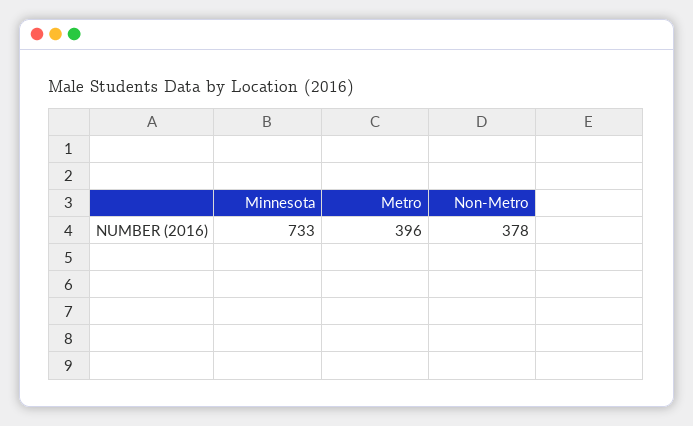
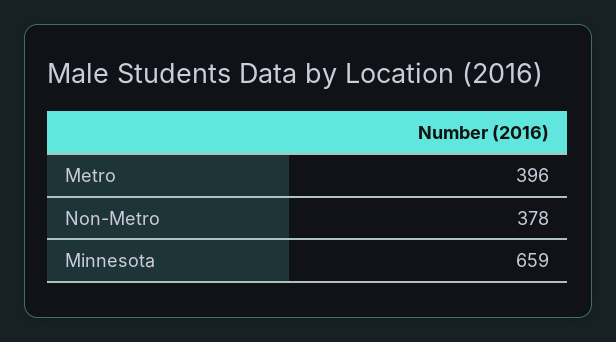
  {
-   "Minnesota": 733,
+   "Minnesota": 659,
    "Metro": 396,
    "Non-Metro": 378
  }

